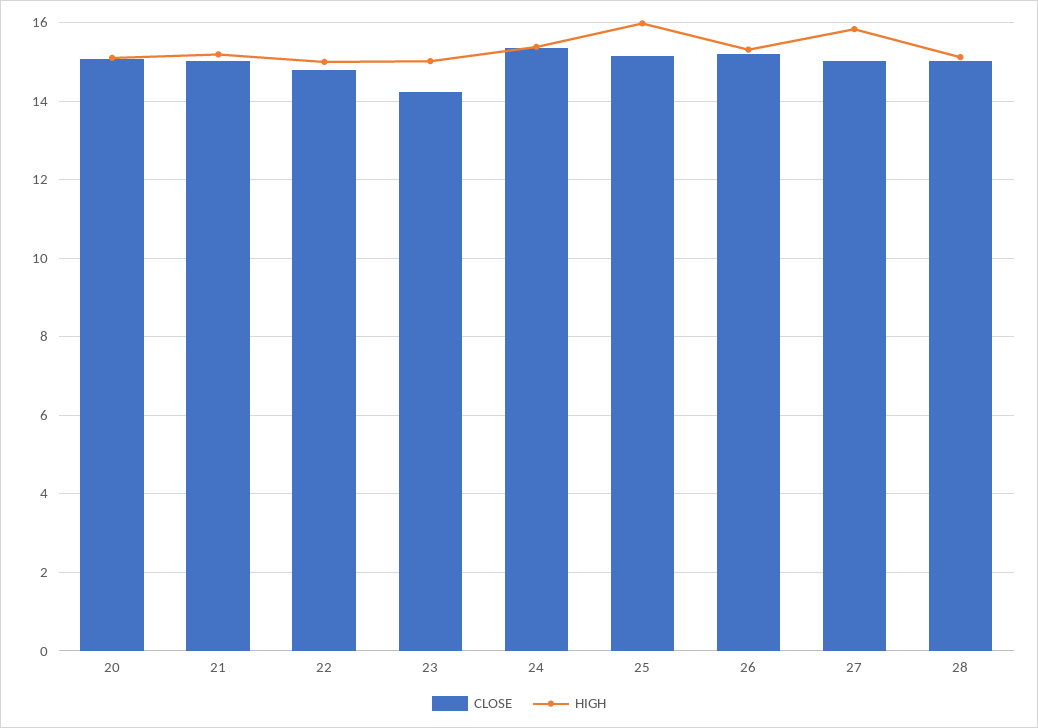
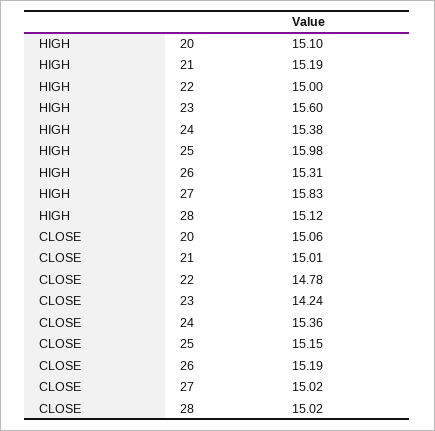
  {
    "CLOSE": {
      "20": 15.06,
      "21": 15.01,
      "22": 14.78,
      "23": 14.24,
      "24": 15.36,
      "25": 15.15,
      "26": 15.19,
      "27": 15.02,
      "28": 15.02
    },
    "HIGH": {
      "20": 15.1,
      "21": 15.19,
      "22": 15,
-     "23": 15,
+     "23": 15.6,
      "24": 15.38,
      "25": 15.98,
      "26": 15.31,
      "27": 15.83,
      "28": 15.12
    }
  }

